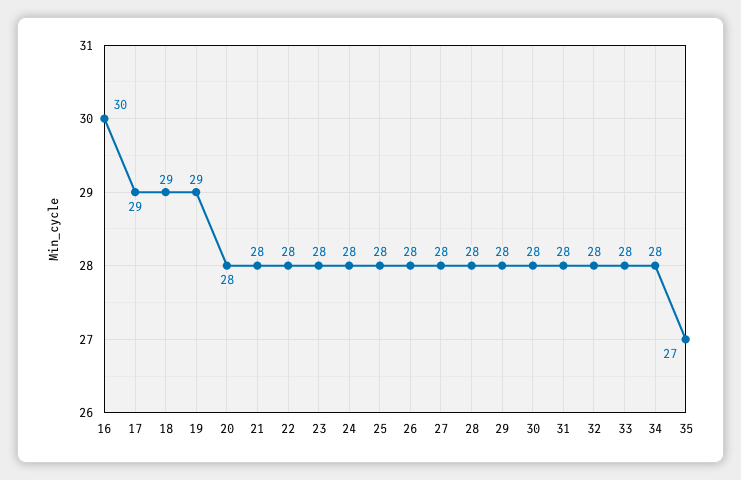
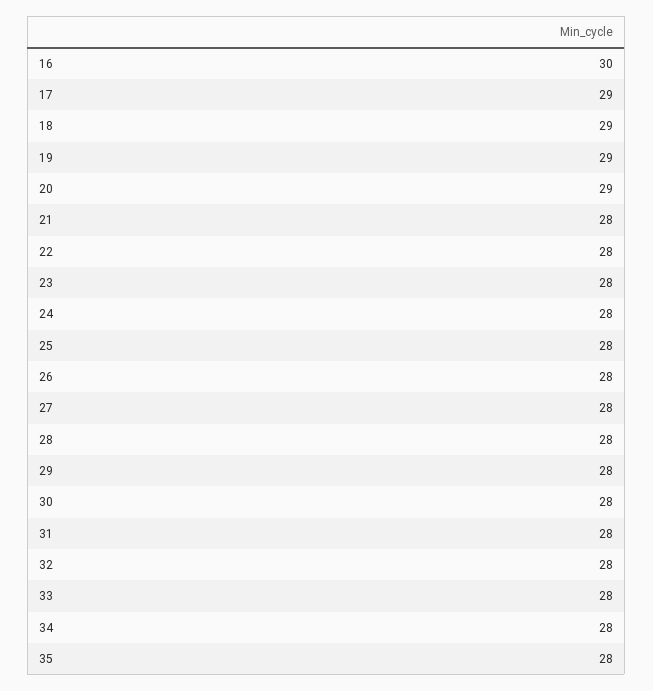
  {
    "16": 30,
    "17": 29,
    "18": 29,
    "19": 29,
-   "20": 28,
+   "20": 29,
    "21": 28,
    "22": 28,
    "23": 28,
    "24": 28,
    "25": 28,
    "26": 28,
    "27": 28,
    "28": 28,
    "29": 28,
    "30": 28,
    "31": 28,
    "32": 28,
    "33": 28,
    "34": 28,
-   "35": 27
+   "35": 28
  }

